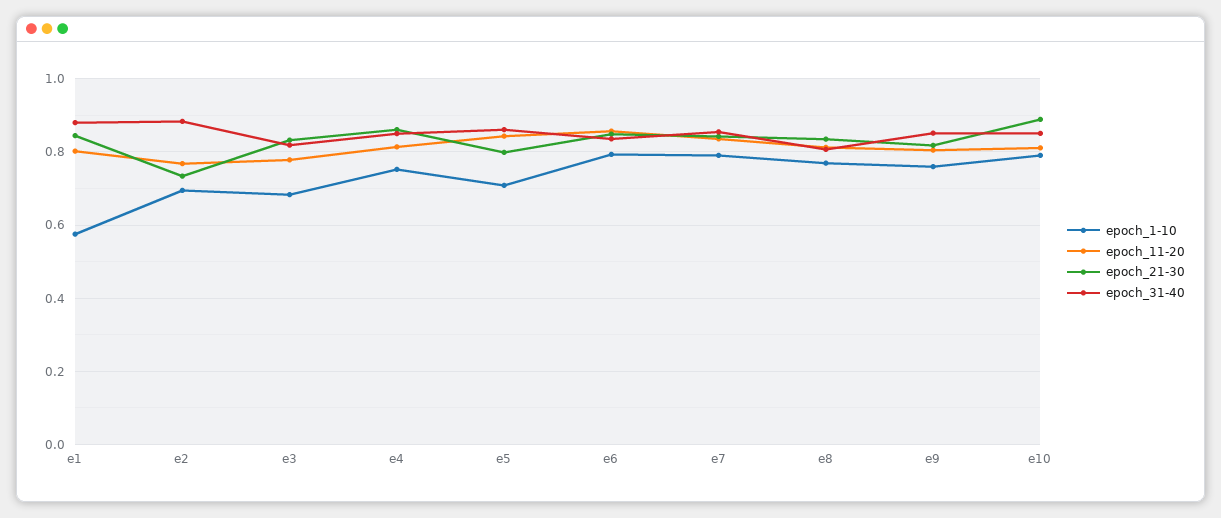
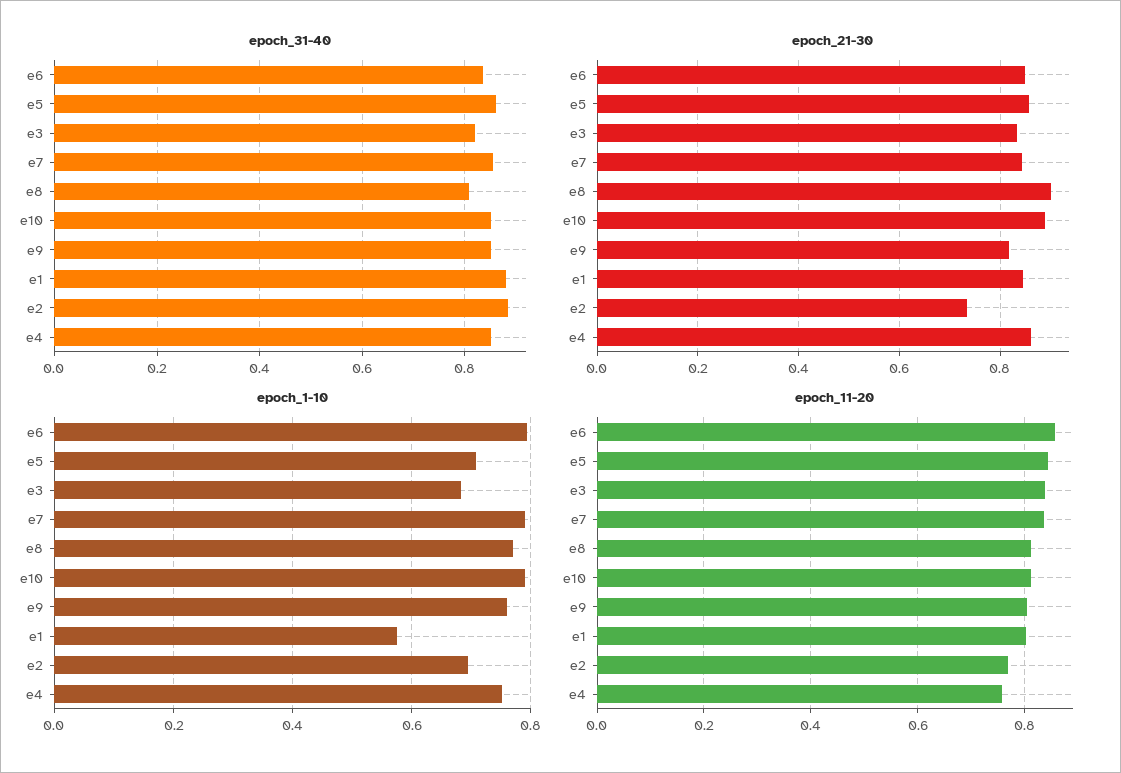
  {
    "epoch_1-10": {
      "e1": 0.58,
      "e2": 0.7,
      "e3": 0.68,
      "e4": 0.76,
      "e5": 0.7,
      "e6": 0.8,
      "e7": 0.8,
      "e8": 0.76,
      "e9": 0.76,
      "e10": 0.8
    },
    "epoch_11-20": {
      "e1": 0.8,
      "e2": 0.76,
-     "e3": 0.78,
+     "e3": 0.84,
-     "e4": 0.82,
+     "e4": 0.76,
      "e5": 0.84,
      "e6": 0.86,
      "e7": 0.84,
      "e8": 0.82,
      "e9": 0.8,
      "e10": 0.82
    },
    "epoch_21-30": {
      "e1": 0.84,
      "e2": 0.74,
      "e3": 0.84,
      "e4": 0.86,
-     "e5": 0.8,
+     "e5": 0.86,
      "e6": 0.84,
      "e7": 0.84,
-     "e8": 0.84,
+     "e8": 0.9,
      "e9": 0.82,
      "e10": 0.88
    },
    "epoch_31-40": {
      "e1": 0.88,
      "e2": 0.88,
      "e3": 0.82,
      "e4": 0.84,
      "e5": 0.86,
      "e6": 0.84,
      "e7": 0.86,
      "e8": 0.8,
      "e9": 0.86,
      "e10": 0.86
    }
  }

